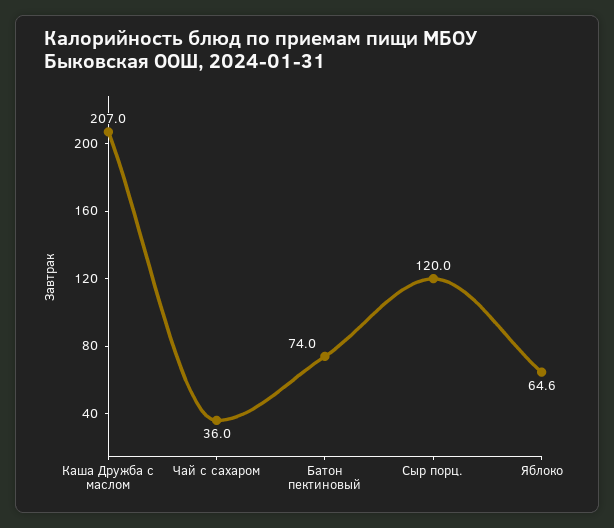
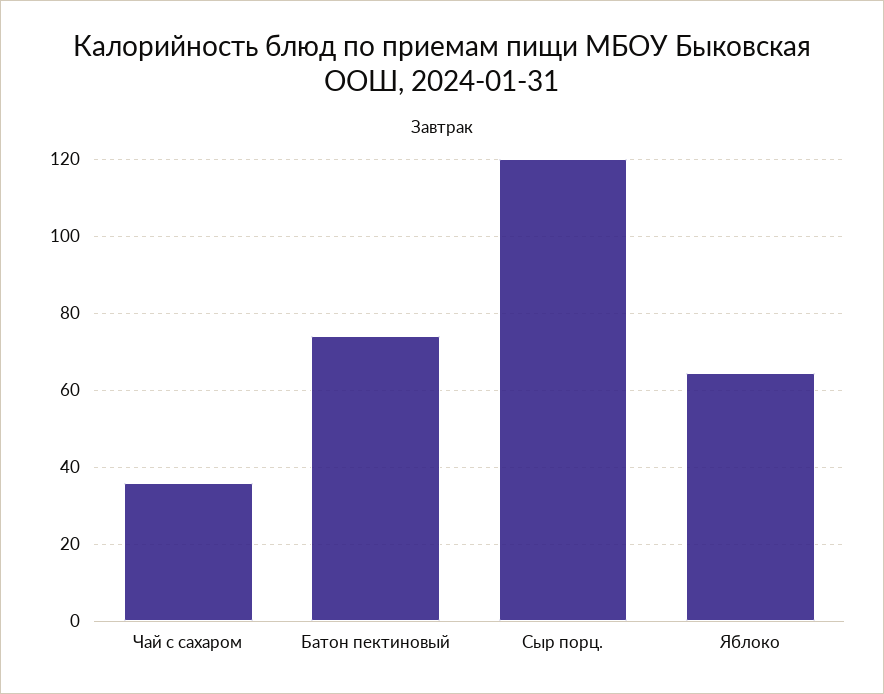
  {
-   "Каша Дружба с маслом": 207,
    "Чай с сахаром": 36,
    "Батон пектиновый": 74,
    "Сыр порц.": 120,
    "Яблоко": 64.6
  }

